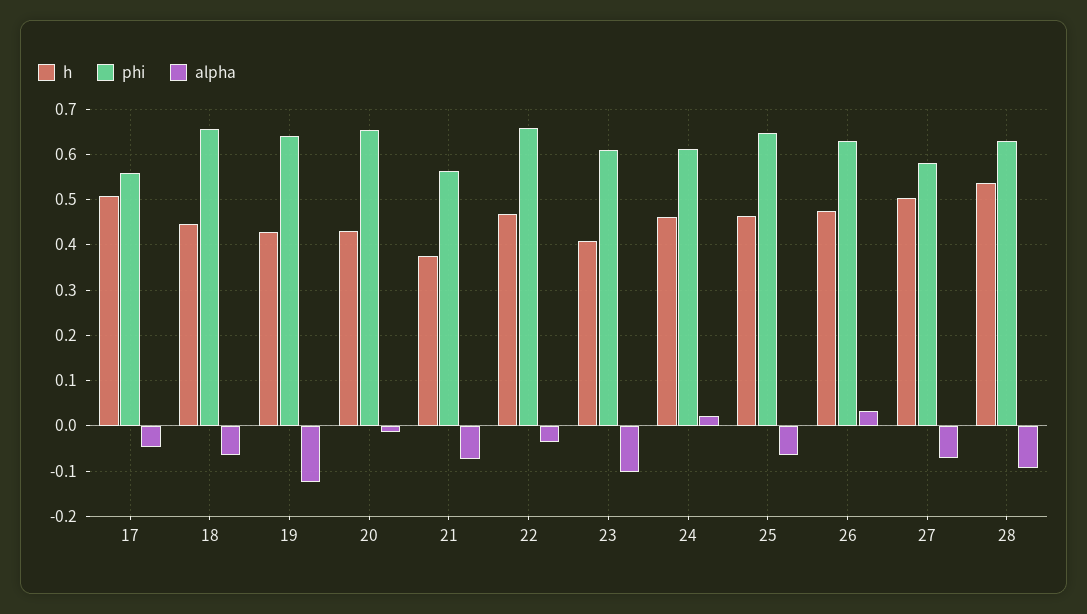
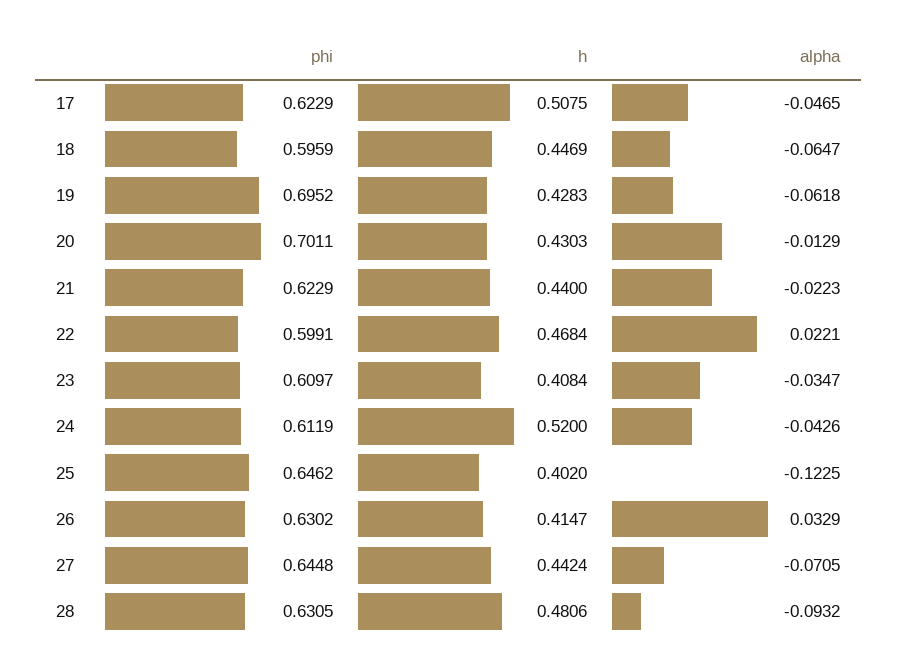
  {
    "h": {
      "17": 0.5075,
      "18": 0.4469,
      "19": 0.4283,
      "20": 0.4303,
-     "21": 0.38,
+     "21": 0.44,
      "22": 0.4684,
      "23": 0.4084,
-     "24": 0.46,
+     "24": 0.52,
-     "25": 0.46,
+     "25": 0.402,
-     "26": 0.48,
+     "26": 0.4147,
-     "27": 0.5,
+     "27": 0.4424,
-     "28": 0.54
+     "28": 0.4806
    },
    "phi": {
-     "17": 0.56,
+     "17": 0.6229,
-     "18": 0.66,
+     "18": 0.5959,
-     "19": 0.64,
+     "19": 0.6952,
-     "20": 0.66,
+     "20": 0.7011,
-     "21": 0.56,
+     "21": 0.6229,
-     "22": 0.66,
+     "22": 0.5991,
      "23": 0.6097,
      "24": 0.6119,
      "25": 0.6462,
      "26": 0.6302,
-     "27": 0.58,
+     "27": 0.6448,
      "28": 0.6305
    },
    "alpha": {
      "17": -0.0465,
      "18": -0.0647,
-     "19": -0.12,
+     "19": -0.0618,
      "20": -0.0129,
-     "21": -0.08,
+     "21": -0.0223,
-     "22": -0.04,
+     "22": 0.0221,
-     "23": -0.1,
+     "23": -0.0347,
-     "24": 0.02,
+     "24": -0.0426,
-     "25": -0.06,
+     "25": -0.1225,
      "26": 0.0329,
      "27": -0.0705,
      "28": -0.0932
    }
  }

